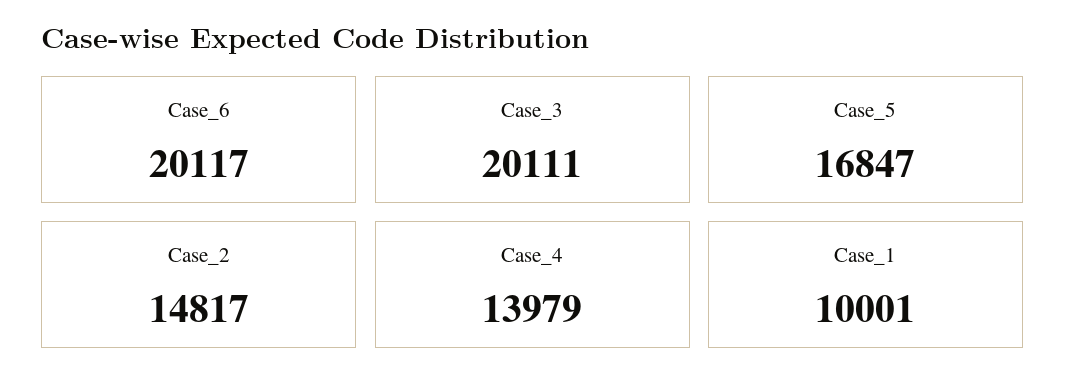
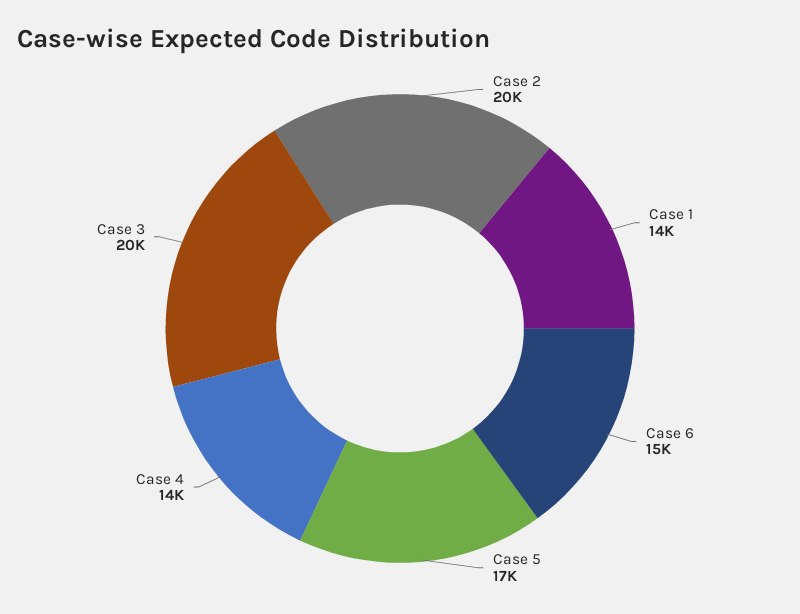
  {
-   "Case_6": 20117,
+   "Case_6": 15000,
    "Case_3": 20111,
    "Case_5": 16847,
-   "Case_2": 14817,
+   "Case_2": 20000,
    "Case_4": 13979,
-   "Case_1": 10001
+   "Case_1": 14000
  }

